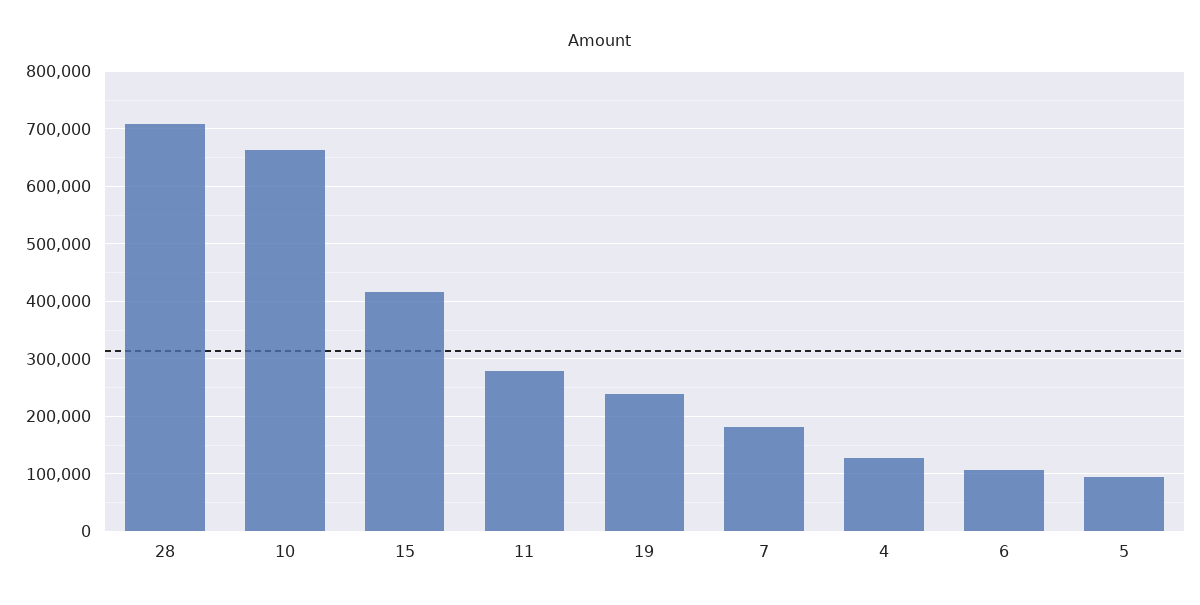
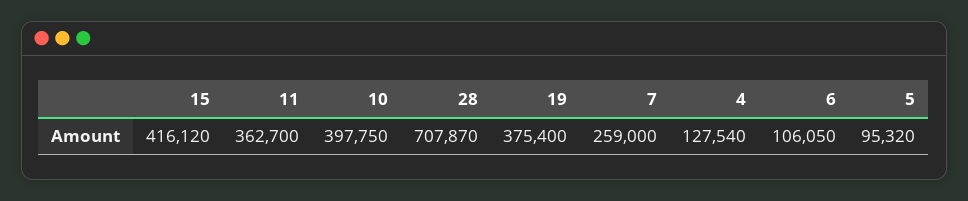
  {
    "28": 707870,
-   "10": 660000,
+   "10": 397750,
    "15": 416120,
-   "11": 280000,
+   "11": 362700,
-   "19": 240000,
+   "19": 375400,
-   "7": 180000,
+   "7": 259000,
    "4": 127540,
    "6": 106050,
    "5": 95320
  }

